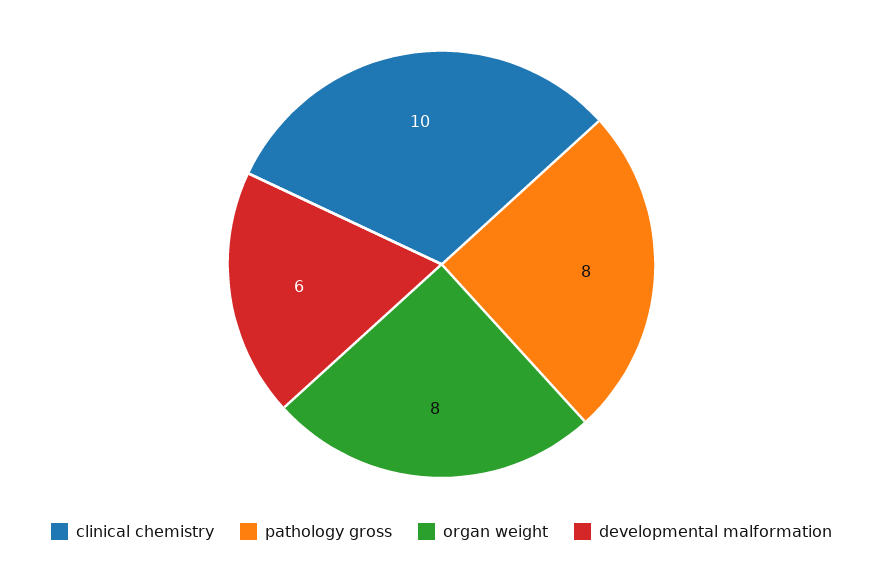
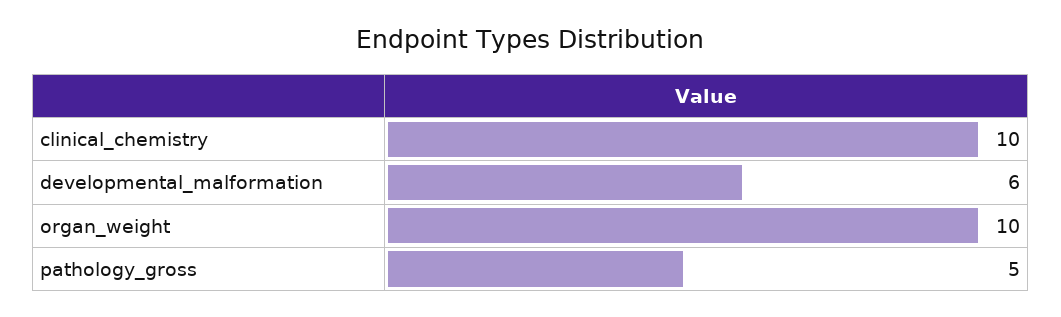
  {
    "clinical chemistry": 10,
-   "pathology gross": 8,
+   "pathology gross": 5,
-   "organ weight": 8,
+   "organ weight": 10,
    "developmental malformation": 6
  }

